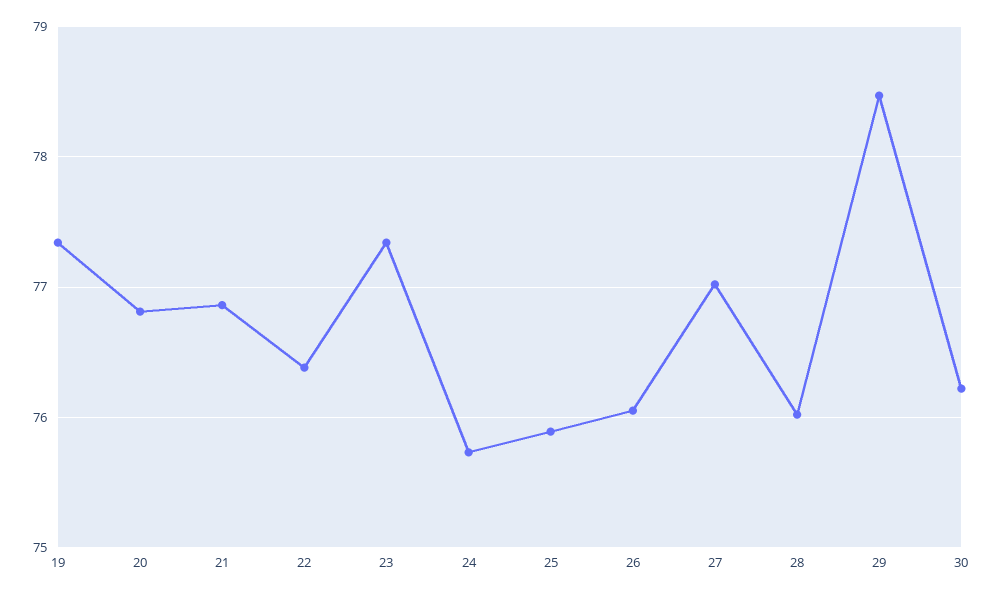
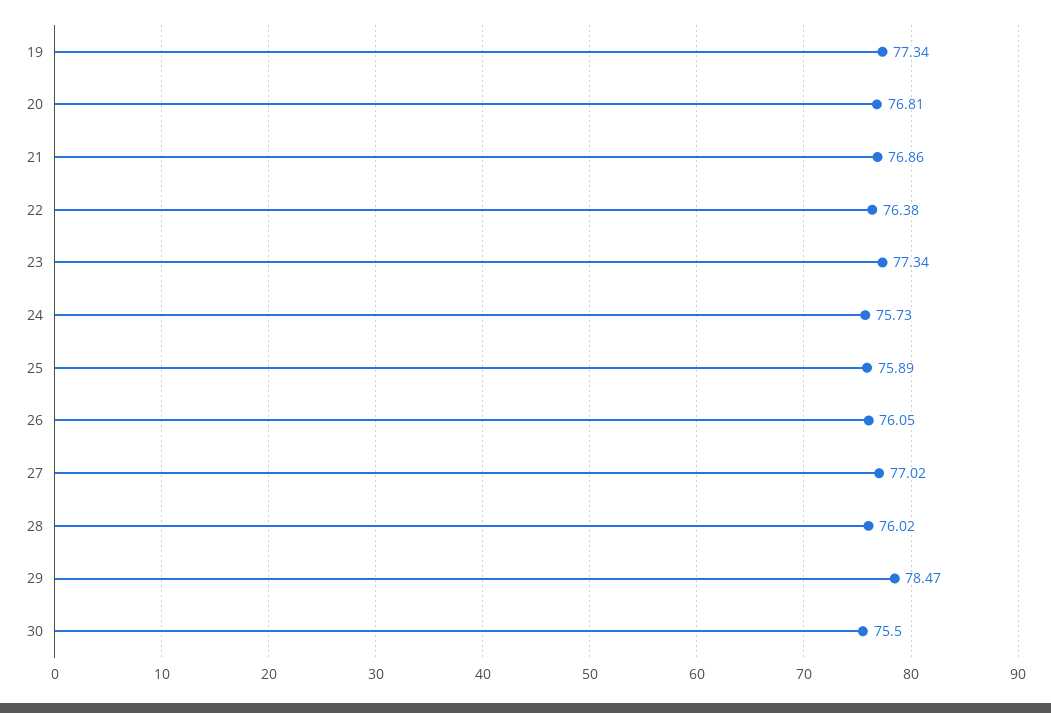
  {
    "19": 77.34,
    "20": 76.81,
    "21": 76.86,
    "22": 76.38,
    "23": 77.34,
    "24": 75.73,
    "25": 75.89,
    "26": 76.05,
    "27": 77.02,
    "28": 76.02,
    "29": 78.47,
-   "30": 76.2
+   "30": 75.5
  }

